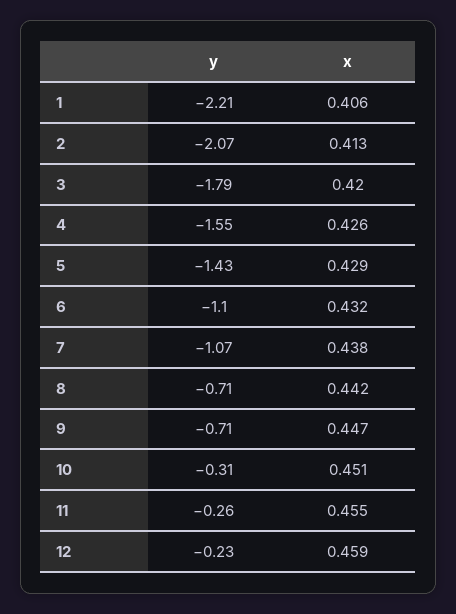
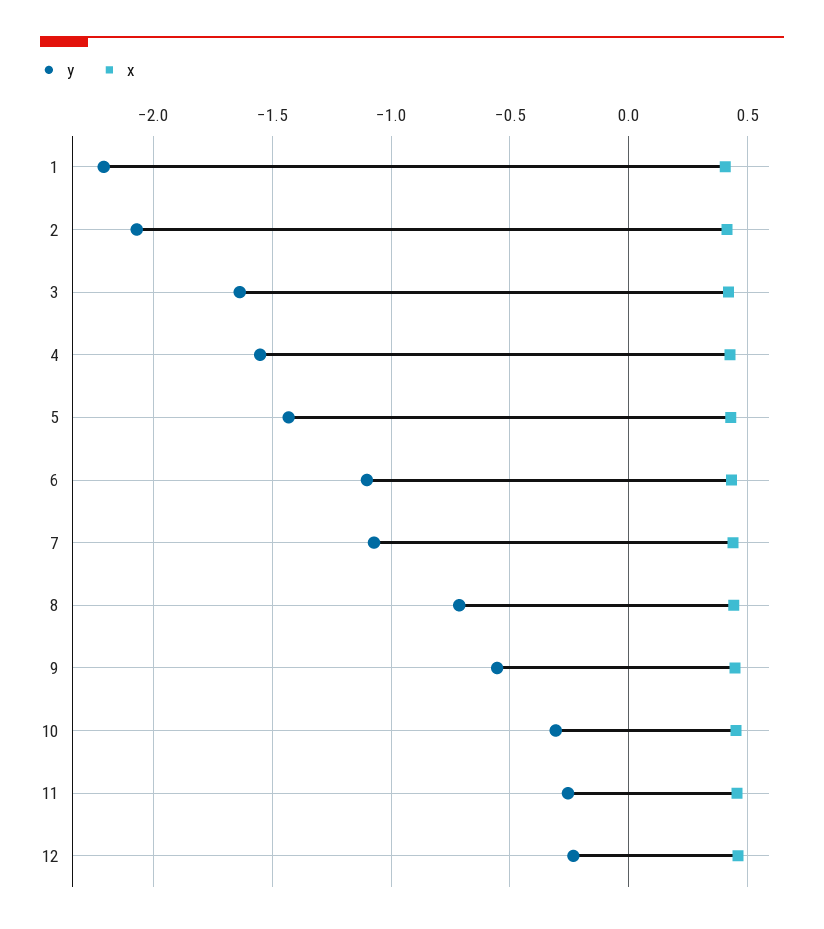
  {
    "y": {
      "1": -2.21,
      "2": -2.07,
-     "3": -1.79,
+     "3": -1.65,
      "4": -1.55,
      "5": -1.43,
      "6": -1.1,
      "7": -1.07,
      "8": -0.71,
-     "9": -0.71,
+     "9": -0.55,
      "10": -0.31,
      "11": -0.26,
      "12": -0.23
    },
    "x": {
      "1": 0.406,
      "2": 0.413,
      "3": 0.42,
      "4": 0.426,
      "5": 0.429,
      "6": 0.432,
      "7": 0.438,
      "8": 0.442,
      "9": 0.447,
      "10": 0.451,
      "11": 0.455,
      "12": 0.459
    }
  }

